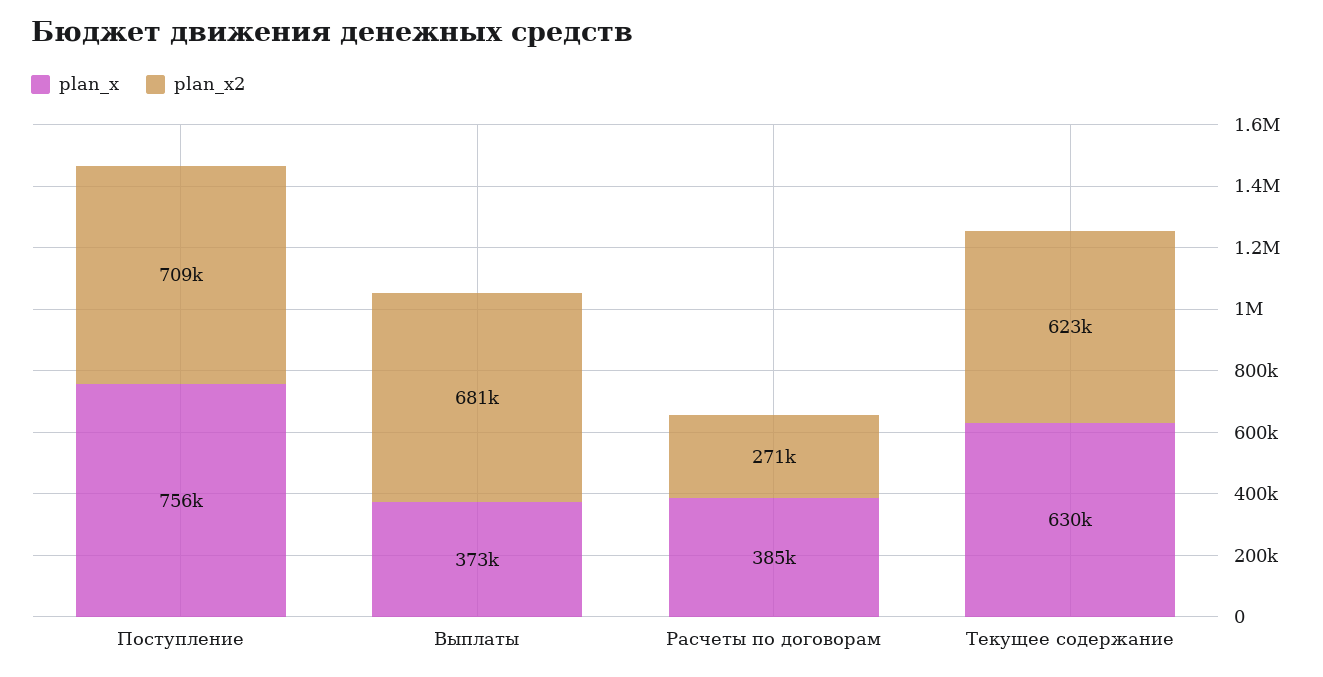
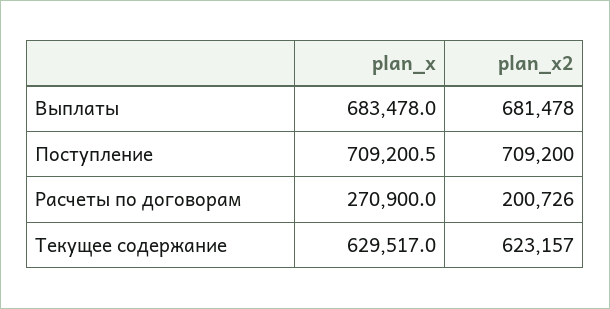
  {
    "plan_x": {
-     "Поступление": 756000,
+     "Поступление": 709200.5,
-     "Выплаты": 373000,
+     "Выплаты": 683478,
-     "Расчеты по договорам": 385000,
+     "Расчеты по договорам": 270900,
      "Текущее содержание": 629517
    },
    "plan_x2": {
      "Поступление": 709200,
      "Выплаты": 681478,
-     "Расчеты по договорам": 271000,
+     "Расчеты по договорам": 200726,
      "Текущее содержание": 623157
    }
  }

